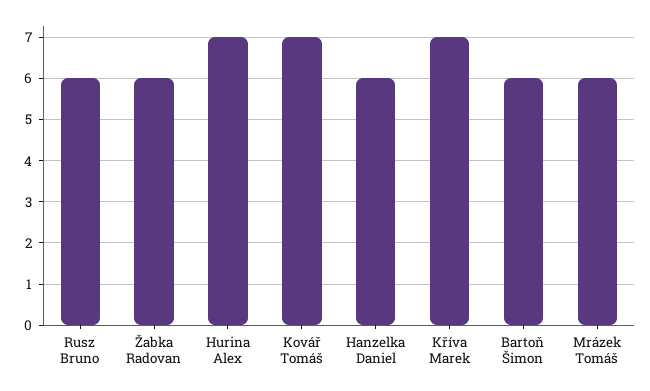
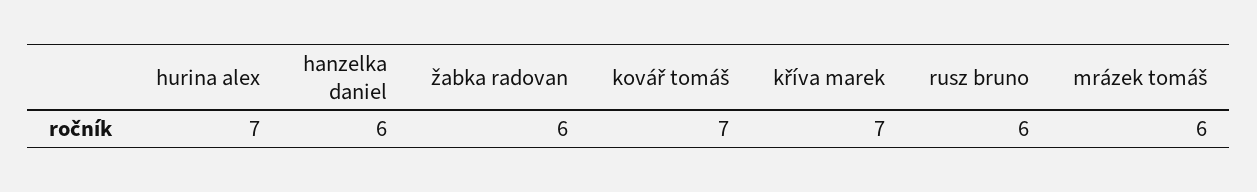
  {
    "Rusz Bruno": 6,
    "Žabka Radovan": 6,
    "Hurina Alex": 7,
    "Kovář Tomáš": 7,
    "Hanzelka Daniel": 6,
    "Kříva Marek": 7,
-   "Bartoň Šimon": 6,
    "Mrázek Tomáš": 6
  }

